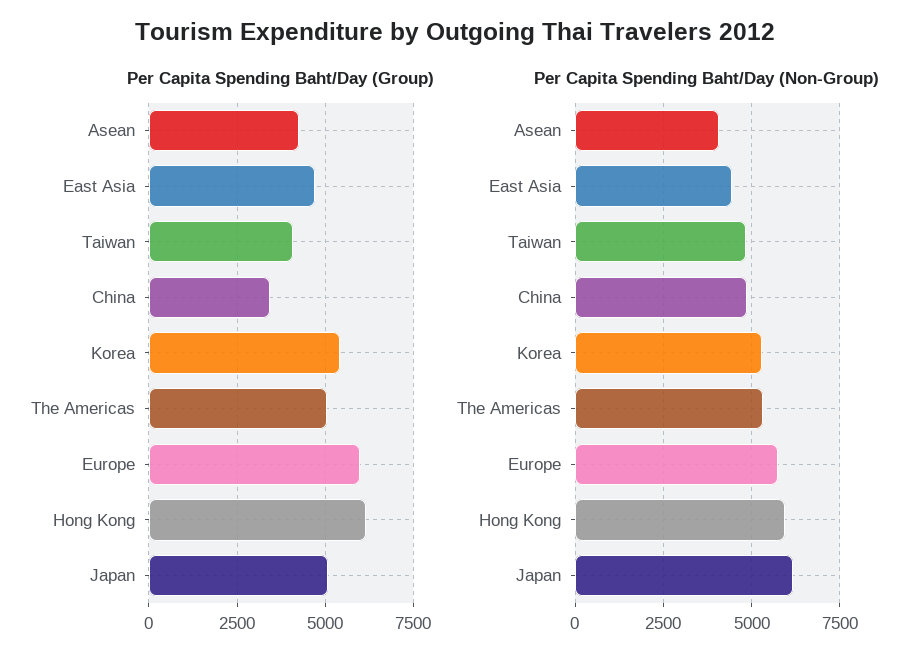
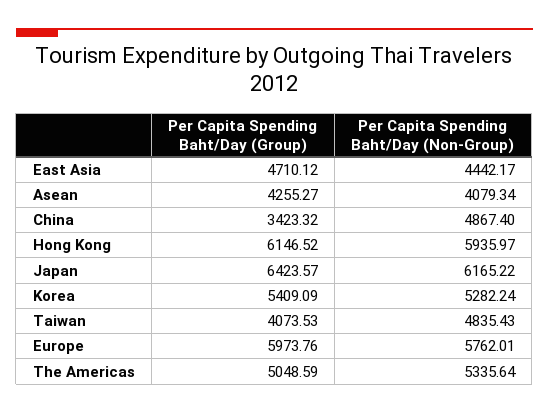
  {
    "Per Capita Spending Baht/Day (Group)": {
      "Asean": 4255.27,
      "East Asia": 4710.12,
      "Taiwan": 4073.53,
      "China": 3423.32,
      "Korea": 5409.09,
      "The Americas": 5048.59,
      "Europe": 5973.76,
      "Hong Kong": 6146.52,
-     "Japan": 5000
+     "Japan": 6423.57
    },
    "Per Capita Spending Baht/Day (Non-Group)": {
      "Asean": 4079.34,
      "East Asia": 4442.17,
      "Taiwan": 4835.43,
      "China": 4867.4,
      "Korea": 5282.24,
      "The Americas": 5335.64,
      "Europe": 5762.01,
      "Hong Kong": 5935.97,
      "Japan": 6165.22
    }
  }

